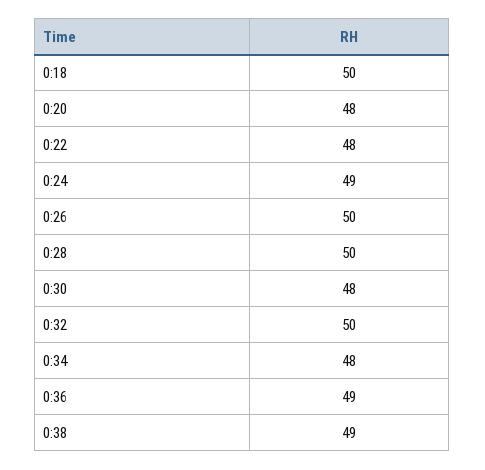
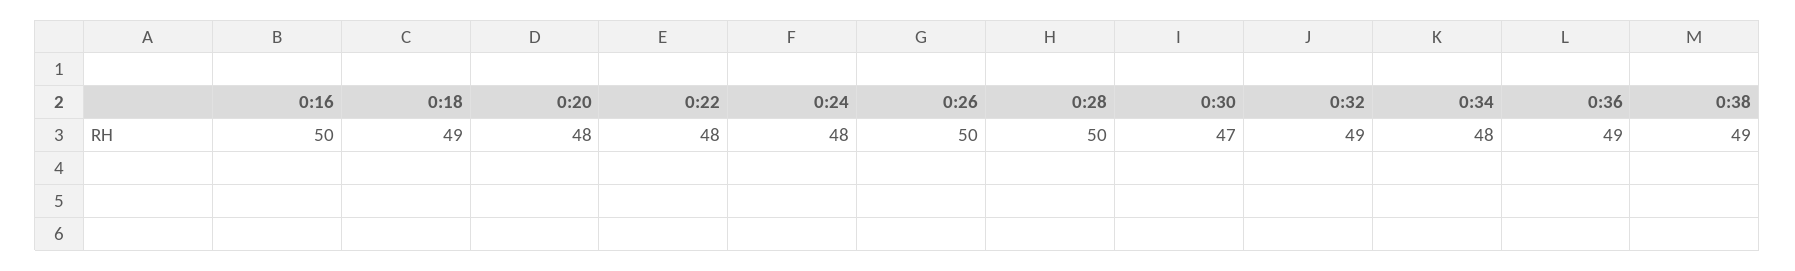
  {
-   "0:18": 50,
+   "0:18": 49,
    "0:20": 48,
    "0:22": 48,
-   "0:24": 49,
+   "0:24": 48,
    "0:26": 50,
    "0:28": 50,
-   "0:30": 48,
+   "0:30": 47,
-   "0:32": 50,
+   "0:32": 49,
    "0:34": 48,
    "0:36": 49,
-   "0:38": 49
+   "0:38": 49,
+   "0:16": 50
  }

